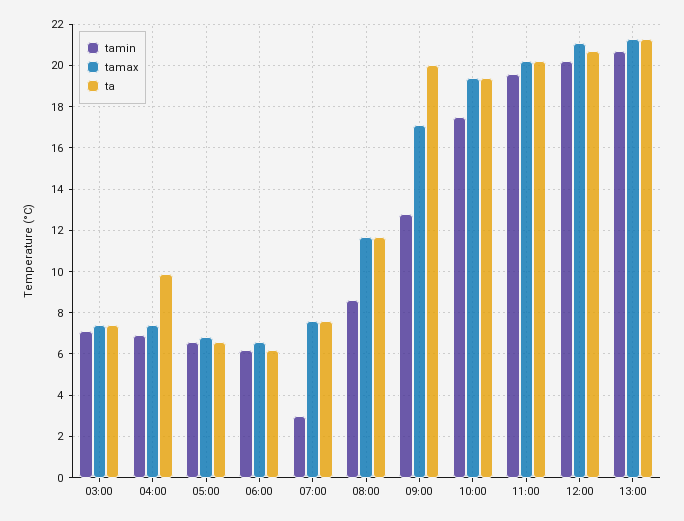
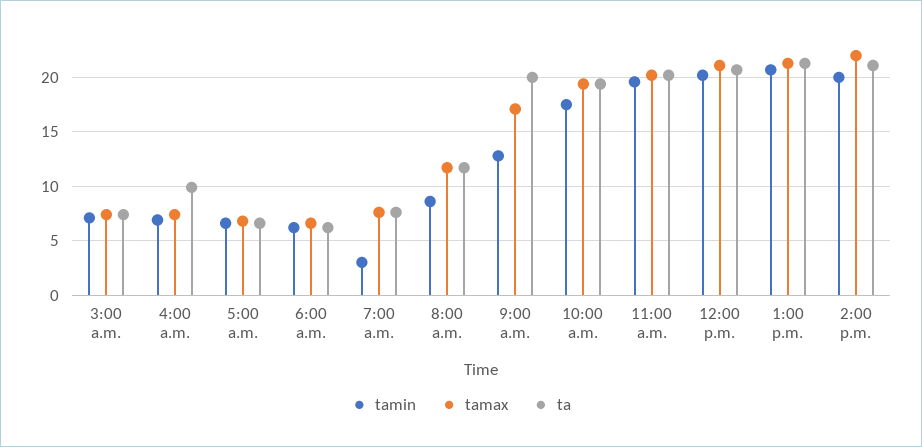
  {
    "tamin": {
      "03:00": 7,
      "04:00": 7,
      "05:00": 6.5,
      "06:00": 6,
      "07:00": 3,
      "08:00": 8.5,
      "09:00": 13,
      "10:00": 17.5,
      "11:00": 19.5,
      "12:00": 20,
-     "13:00": 20.5
+     "13:00": 20.5,
+     "2:00 p.m.": 20
    },
    "tamax": {
      "03:00": 7.5,
      "04:00": 7.5,
      "05:00": 7,
      "06:00": 6.5,
      "07:00": 7.5,
      "08:00": 11.5,
      "09:00": 17,
      "10:00": 19.5,
      "11:00": 20,
      "12:00": 21,
-     "13:00": 21.5
+     "13:00": 21.5,
+     "2:00 p.m.": 22
    },
    "ta": {
      "03:00": 7.5,
      "04:00": 10,
      "05:00": 6.5,
      "06:00": 6,
      "07:00": 7.5,
      "08:00": 11.5,
      "09:00": 20,
      "10:00": 19.5,
      "11:00": 20,
      "12:00": 20.5,
-     "13:00": 21.5
+     "13:00": 21.5,
+     "2:00 p.m.": 21
    }
  }

